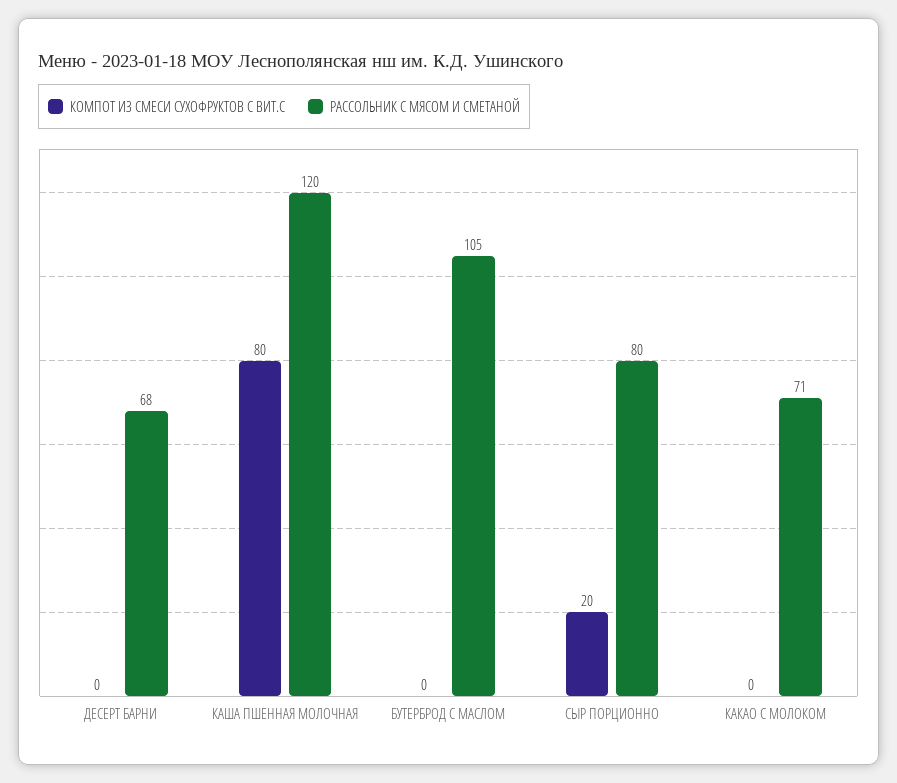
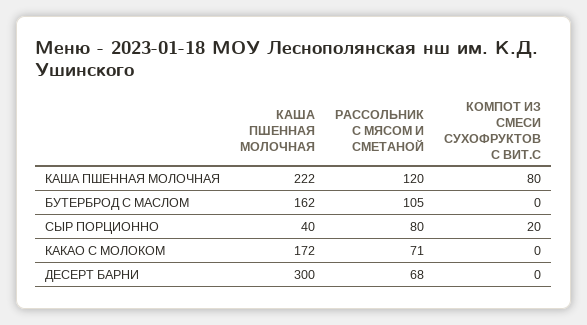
  {
    "КОМПОТ ИЗ СМЕСИ СУХОФРУКТОВ С ВИТ.С": {
      "ДЕСЕРТ БАРНИ": 0,
      "КАША ПШЕННАЯ МОЛОЧНАЯ": 80,
      "БУТЕРБРОД С МАСЛОМ": 0,
      "СЫР ПОРЦИОННО": 20,
      "КАКАО С МОЛОКОМ": 0
    },
    "РАССОЛЬНИК С МЯСОМ И СМЕТАНОЙ": {
      "ДЕСЕРТ БАРНИ": 68,
      "КАША ПШЕННАЯ МОЛОЧНАЯ": 120,
      "БУТЕРБРОД С МАСЛОМ": 105,
      "СЫР ПОРЦИОННО": 80,
      "КАКАО С МОЛОКОМ": 71
-   }
+   },
+   "КАША ПШЕННАЯ МОЛОЧНАЯ": {
+     "КАША ПШЕННАЯ МОЛОЧНАЯ": 222,
+     "БУТЕРБРОД С МАСЛОМ": 162,
+     "СЫР ПОРЦИОННО": 40,
+     "КАКАО С МОЛОКОМ": 172,
+     "ДЕСЕРТ БАРНИ": 300
+   }
  }

